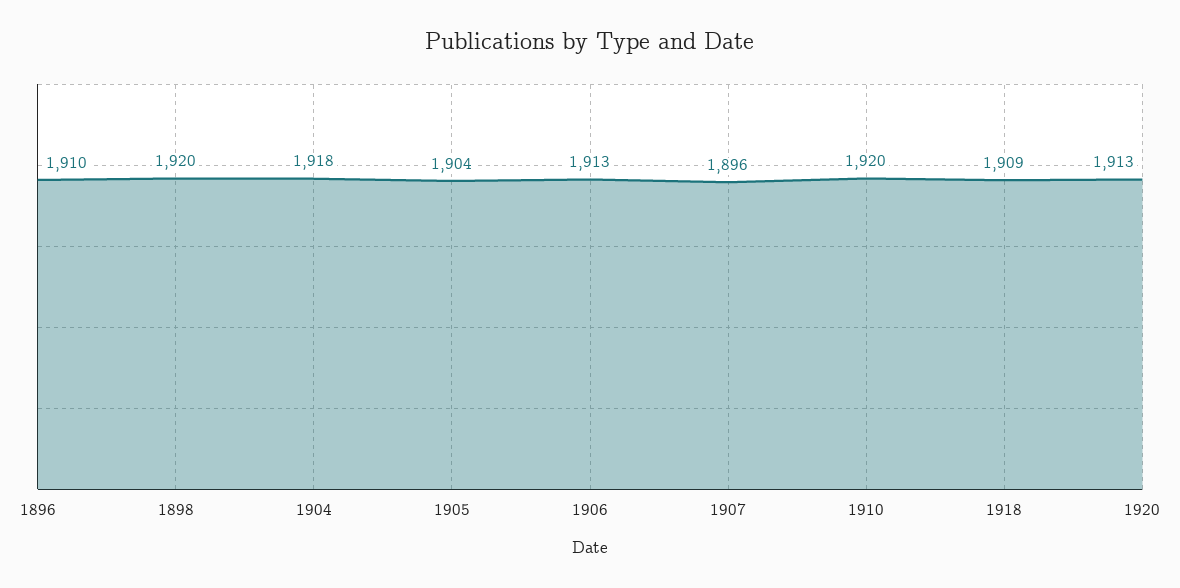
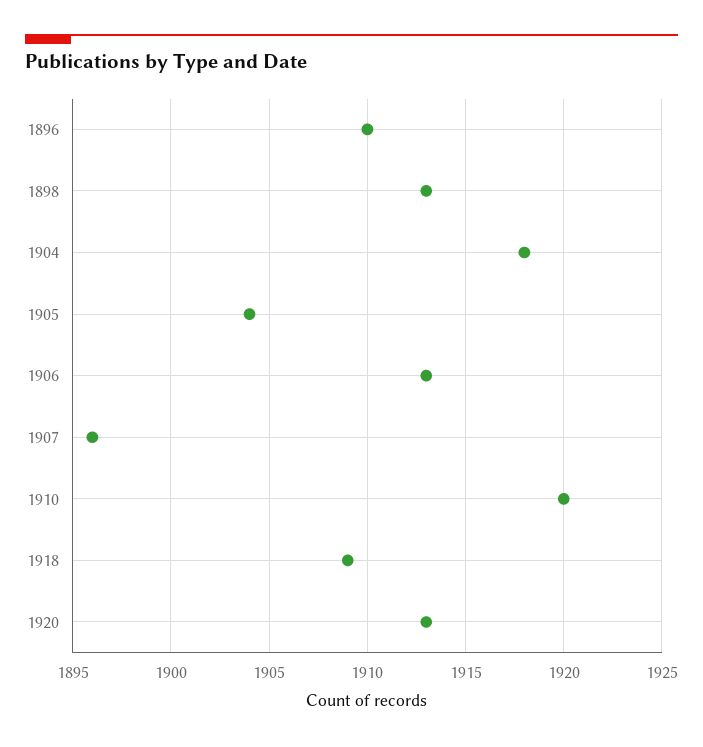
  {
    "1896": 1910,
-   "1898": 1920,
+   "1898": 1913,
    "1904": 1918,
    "1905": 1904,
    "1906": 1913,
    "1907": 1896,
    "1910": 1920,
    "1918": 1909,
    "1920": 1913
  }

